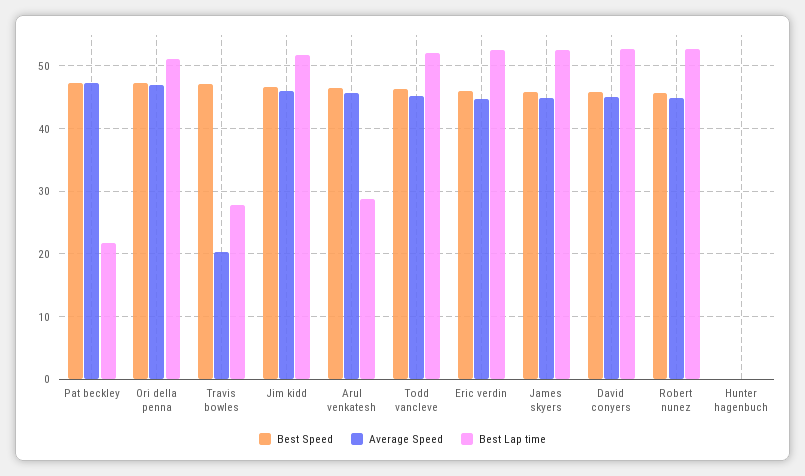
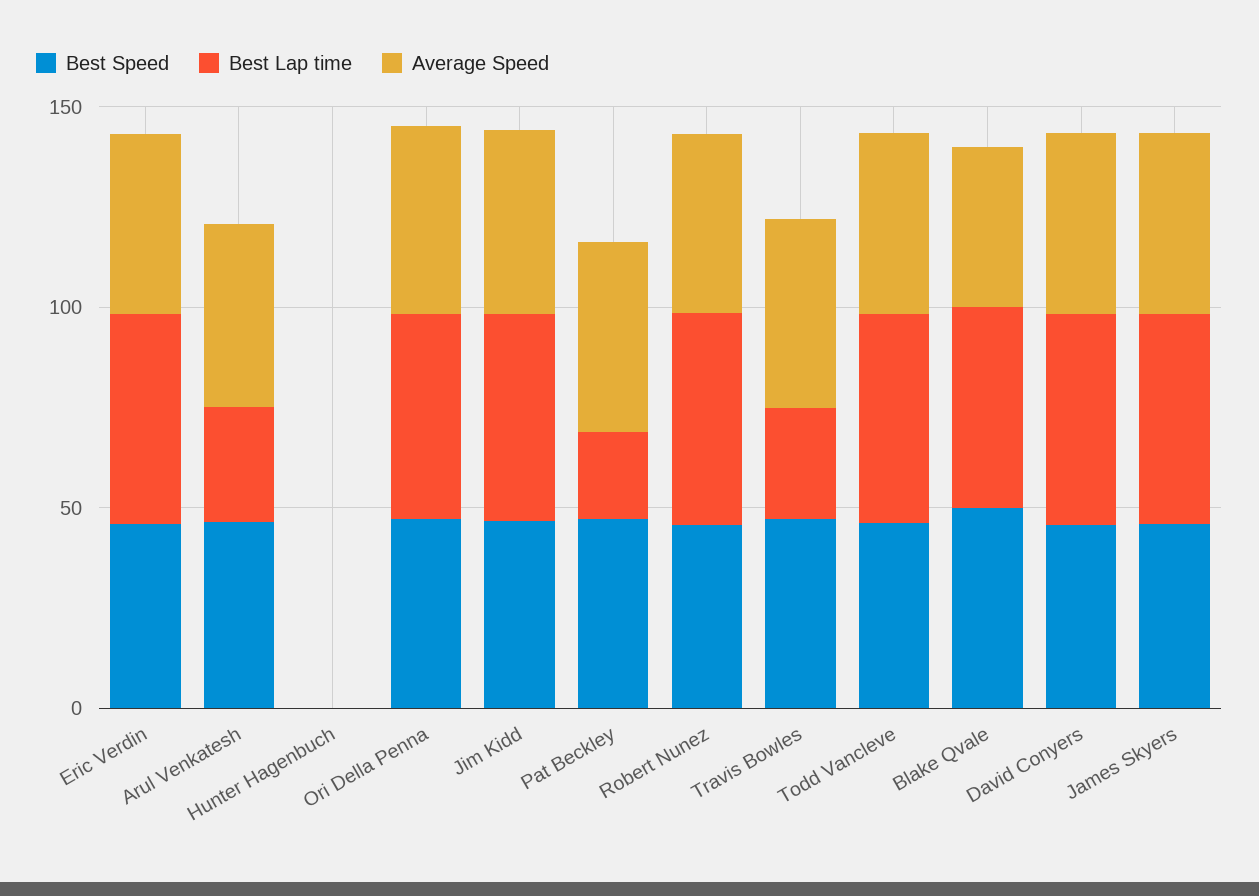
  {
    "Best Speed": {
      "Pat beckley": 47,
      "Ori della penna": 47,
      "Travis bowles": 47,
      "Jim kidd": 47,
      "Arul venkatesh": 46,
      "Todd vancleve": 46,
      "Eric verdin": 46,
      "James skyers": 46,
      "David conyers": 46,
      "Robert nunez": 46,
-     "Hunter hagenbuch": 0
+     "Hunter hagenbuch": 0,
+     "Blake Qvale": 50
    },
    "Average Speed": {
      "Pat beckley": 47,
      "Ori della penna": 47,
-     "Travis bowles": 20,
+     "Travis bowles": 50,
      "Jim kidd": 46,
      "Arul venkatesh": 46,
      "Todd vancleve": 45,
      "Eric verdin": 45,
      "James skyers": 45,
      "David conyers": 45,
      "Robert nunez": 45,
-     "Hunter hagenbuch": 0
+     "Hunter hagenbuch": 0,
+     "Blake Qvale": 40
    },
    "Best Lap time": {
      "Pat beckley": 22,
      "Ori della penna": 51,
      "Travis bowles": 28,
      "Jim kidd": 52,
      "Arul venkatesh": 29,
      "Todd vancleve": 52,
      "Eric verdin": 53,
      "James skyers": 53,
      "David conyers": 53,
      "Robert nunez": 53,
-     "Hunter hagenbuch": 0
+     "Hunter hagenbuch": 0,
+     "Blake Qvale": 50
    }
  }

